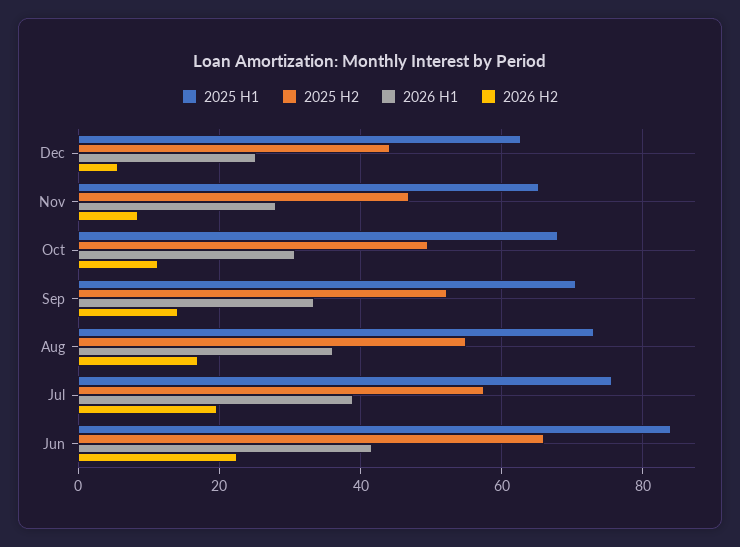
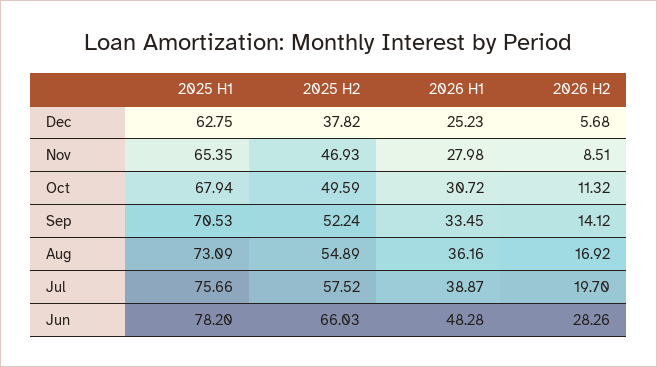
  {
    "2025 H1": {
      "Dec": 62.75,
      "Nov": 65.35,
      "Oct": 67.94,
      "Sep": 70.53,
      "Aug": 73.09,
      "Jul": 75.66,
-     "Jun": 84
+     "Jun": 78.2
    },
    "2025 H2": {
-     "Dec": 44,
+     "Dec": 37.82,
      "Nov": 46.93,
      "Oct": 49.59,
      "Sep": 52.24,
      "Aug": 54.89,
      "Jul": 57.52,
      "Jun": 66.03
    },
    "2026 H1": {
      "Dec": 25.23,
      "Nov": 27.98,
      "Oct": 30.72,
      "Sep": 33.45,
      "Aug": 36.16,
      "Jul": 38.87,
-     "Jun": 42
+     "Jun": 48.28
    },
    "2026 H2": {
      "Dec": 5.68,
      "Nov": 8.51,
      "Oct": 11.32,
      "Sep": 14.12,
      "Aug": 16.92,
      "Jul": 19.7,
-     "Jun": 22
+     "Jun": 28.26
    }
  }

